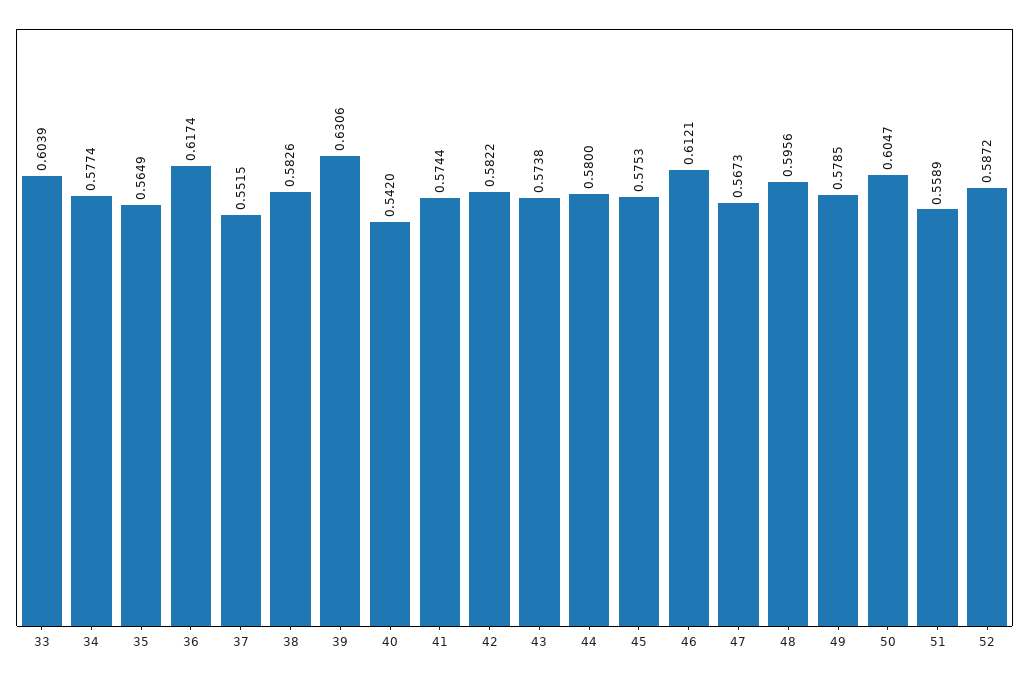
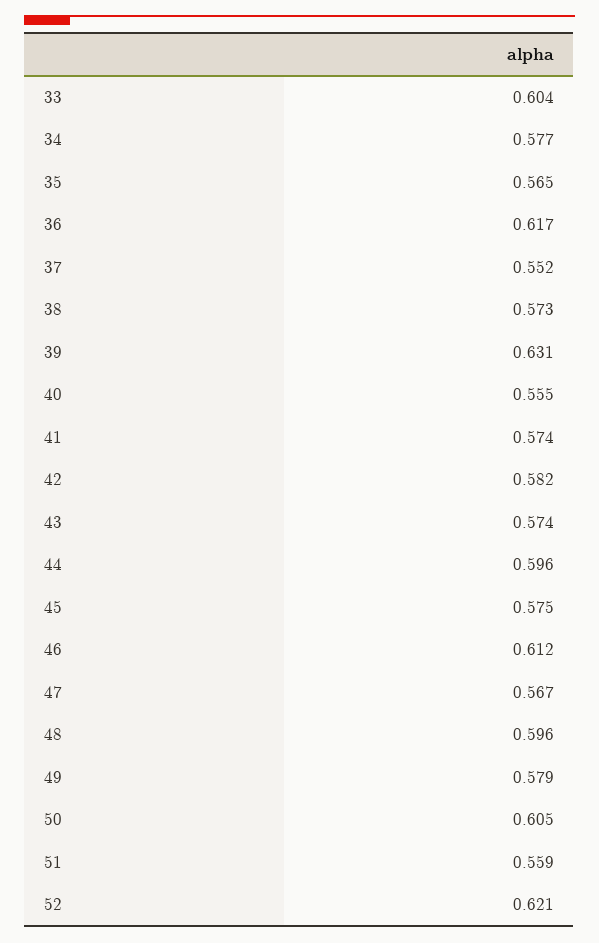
  {
    "33": 0.6039,
    "34": 0.5774,
    "35": 0.5649,
    "36": 0.6174,
    "37": 0.5515,
-   "38": 0.5826,
+   "38": 0.573,
    "39": 0.6306,
-   "40": 0.542,
+   "40": 0.555,
    "41": 0.5744,
    "42": 0.5822,
    "43": 0.5738,
-   "44": 0.58,
+   "44": 0.596,
    "45": 0.5753,
    "46": 0.6121,
    "47": 0.5673,
    "48": 0.5956,
    "49": 0.5785,
    "50": 0.6047,
    "51": 0.5589,
-   "52": 0.5872
+   "52": 0.621
  }

